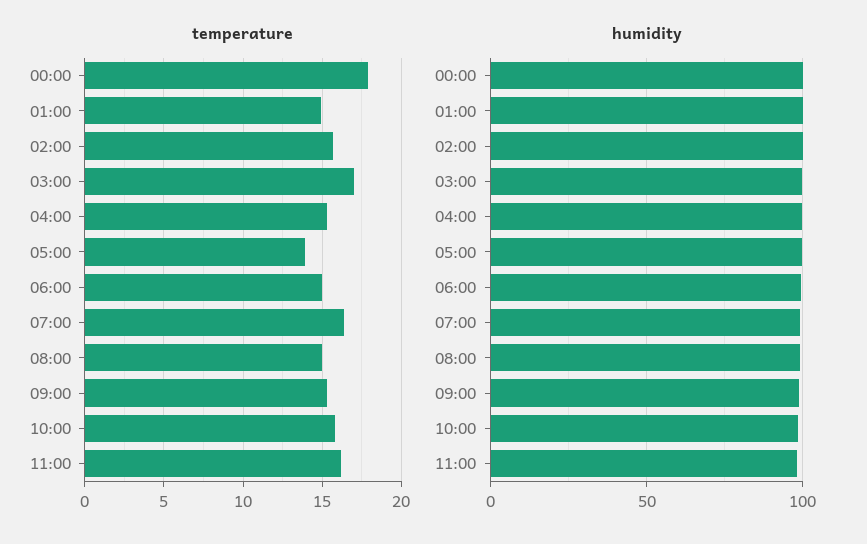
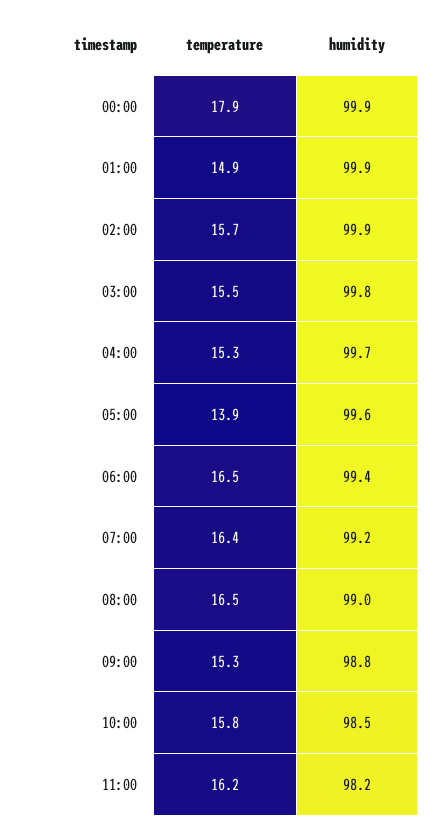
  {
    "temperature": {
      "00:00": 17.9,
      "01:00": 14.9,
      "02:00": 15.7,
-     "03:00": 17,
+     "03:00": 15.5,
      "04:00": 15.3,
      "05:00": 13.9,
-     "06:00": 15,
+     "06:00": 16.5,
      "07:00": 16.4,
-     "08:00": 15,
+     "08:00": 16.5,
      "09:00": 15.3,
      "10:00": 15.8,
      "11:00": 16.2
    },
    "humidity": {
      "00:00": 99.9,
      "01:00": 99.9,
      "02:00": 99.9,
      "03:00": 99.8,
      "04:00": 99.7,
      "05:00": 99.6,
      "06:00": 99.4,
      "07:00": 99.2,
      "08:00": 99,
      "09:00": 98.8,
      "10:00": 98.5,
      "11:00": 98.2
    }
  }

